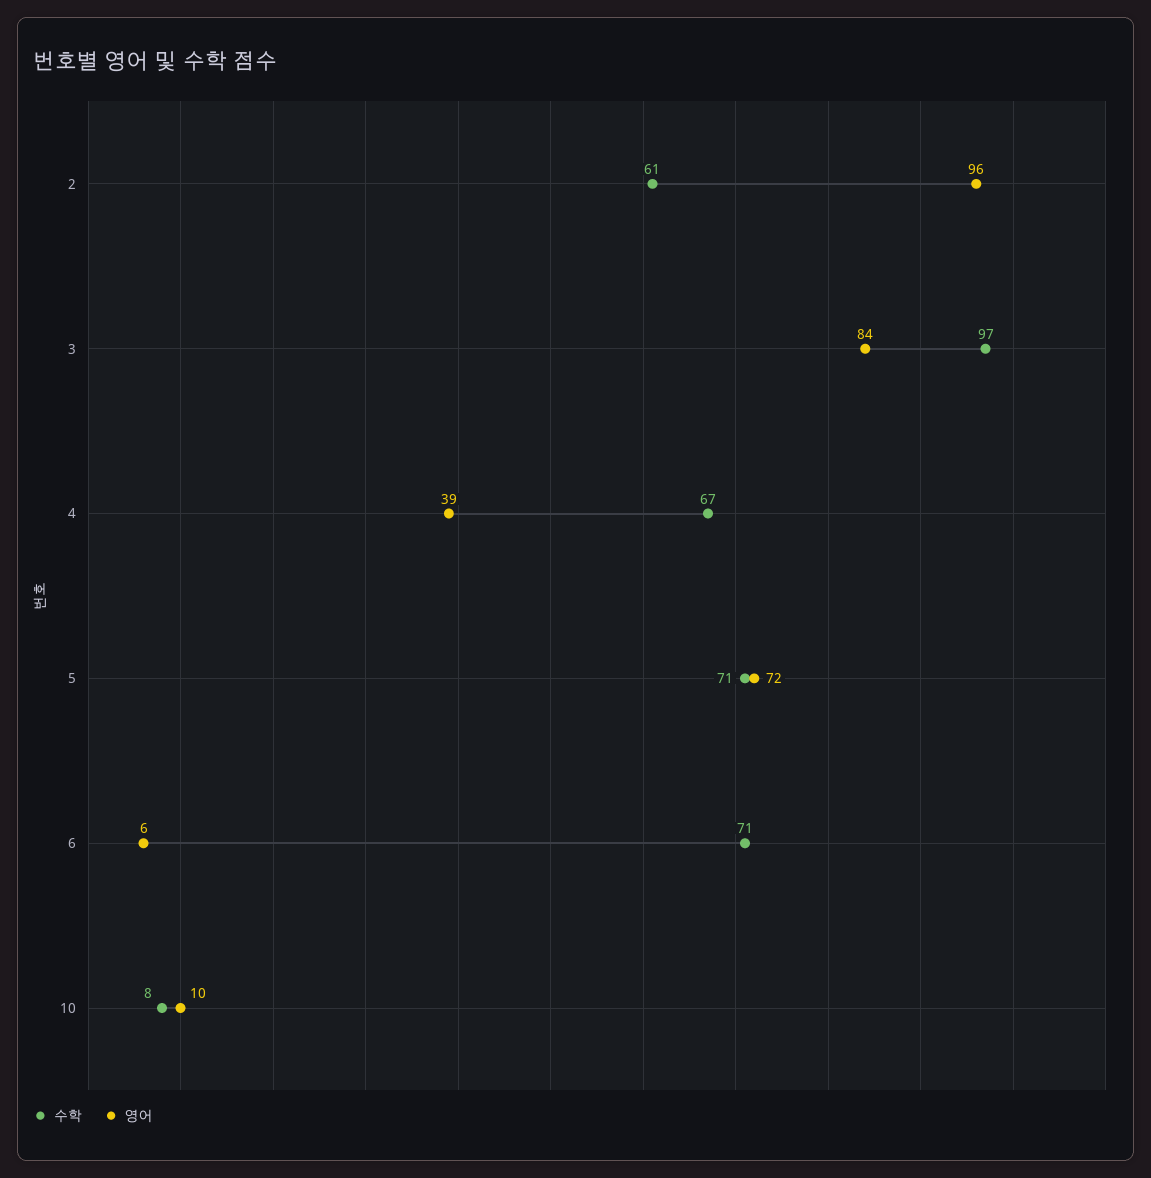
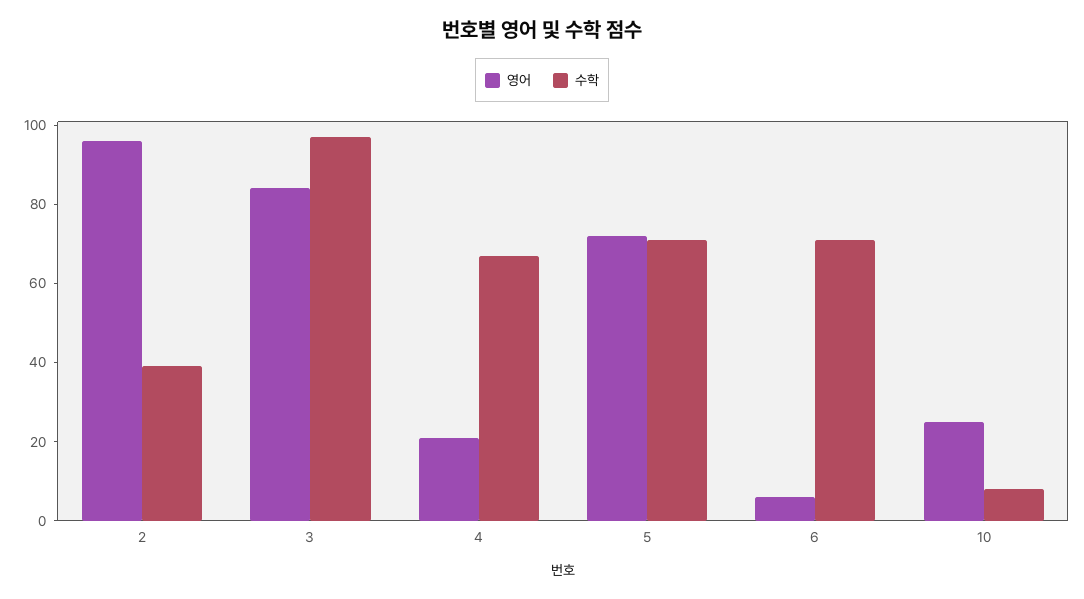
  {
    "수학": {
-     "2": 61,
+     "2": 40,
      "3": 97,
      "4": 67,
      "5": 71,
      "6": 71,
      "10": 8
    },
    "영어": {
      "2": 96,
      "3": 84,
-     "4": 39,
+     "4": 20,
      "5": 72,
      "6": 6,
-     "10": 10
+     "10": 25
    }
  }

